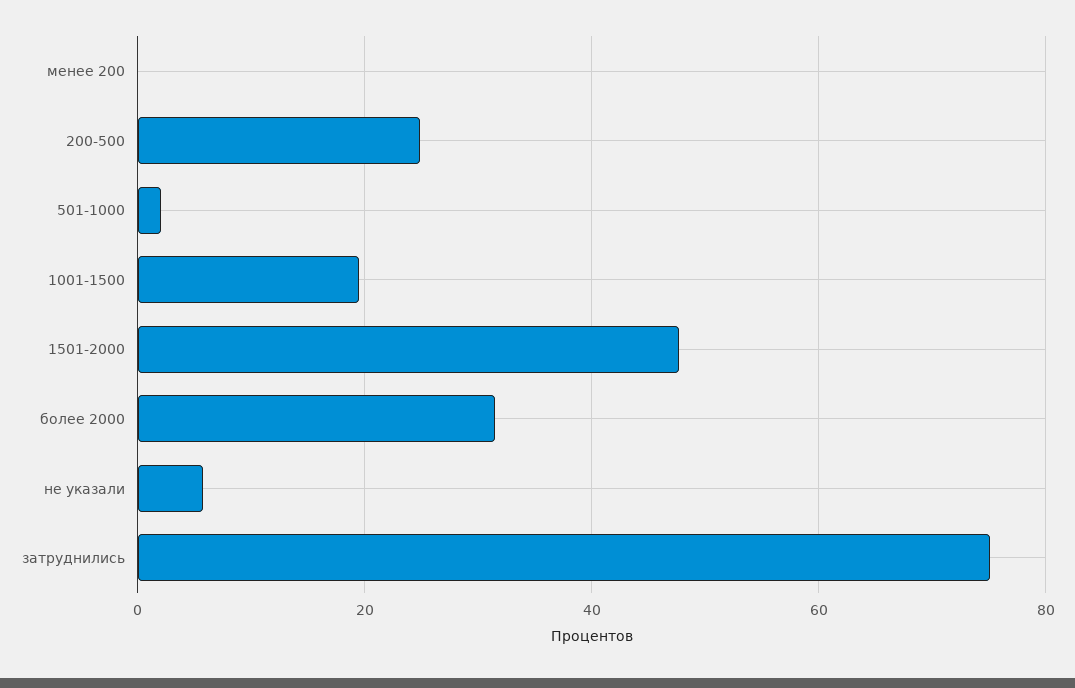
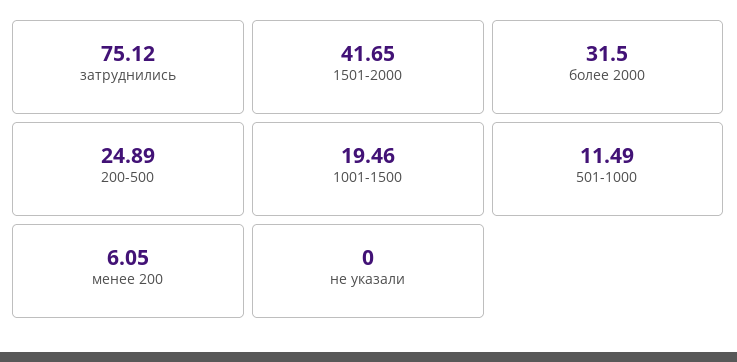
  {
-   "менее 200": 0,
+   "менее 200": 6.05,
    "200-500": 24.89,
-   "501-1000": 2,
+   "501-1000": 11.49,
    "1001-1500": 19.46,
-   "1501-2000": 48,
+   "1501-2000": 41.65,
    "более 2000": 31.5,
-   "не указали": 6,
+   "не указали": 0,
    "затруднились": 75.12
  }

